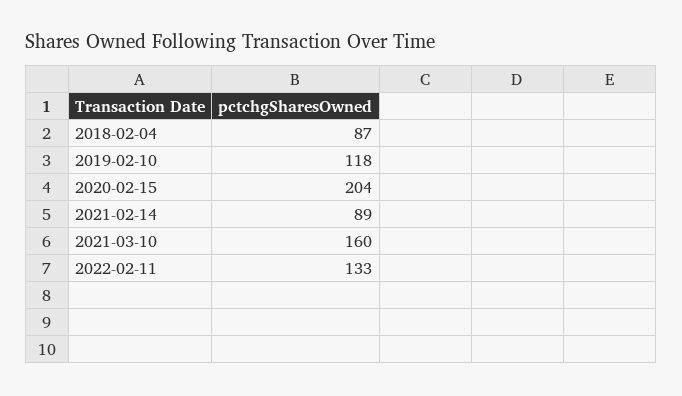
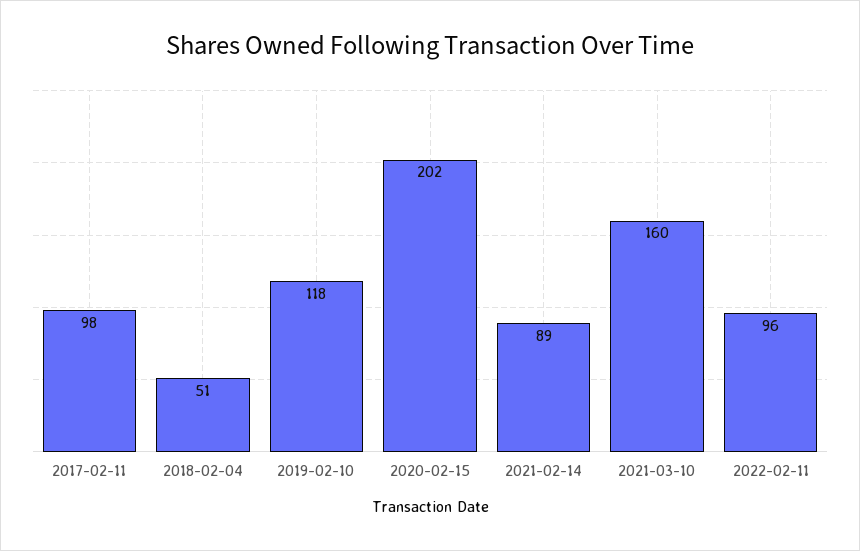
  {
-   "2018-02-04": 87,
+   "2018-02-04": 51,
    "2019-02-10": 118,
-   "2020-02-15": 204,
+   "2020-02-15": 202,
    "2021-02-14": 89,
    "2021-03-10": 160,
-   "2022-02-11": 133
+   "2022-02-11": 96,
+   "2017-02-11": 98
  }

